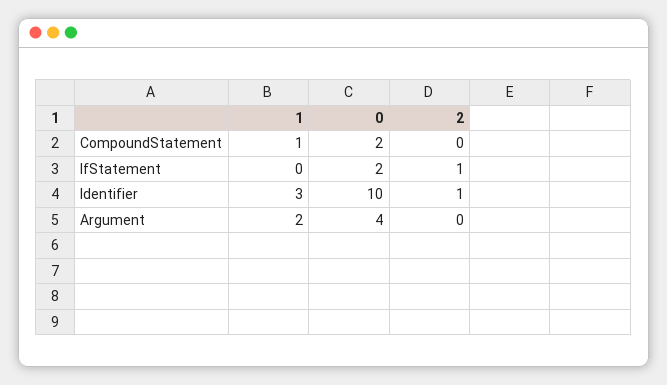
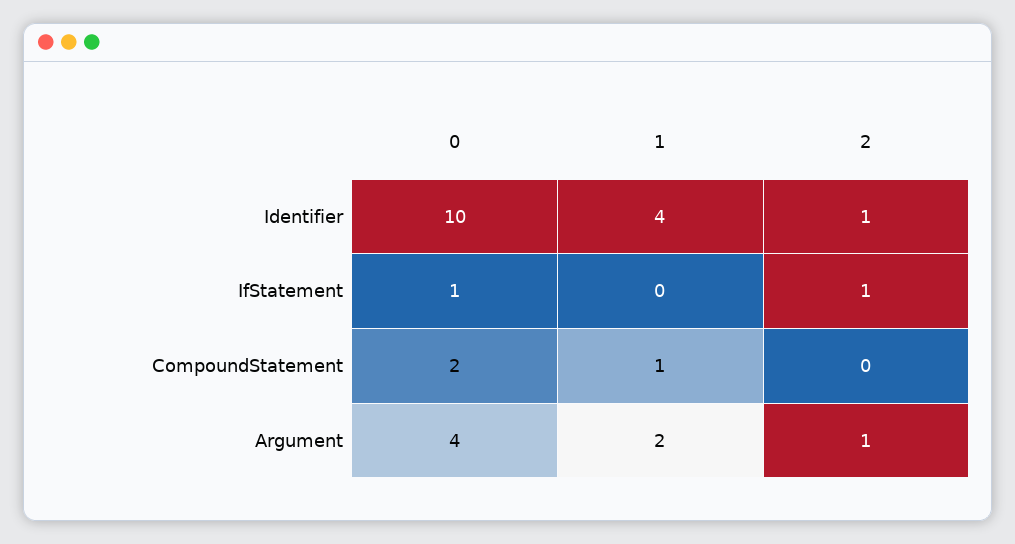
  {
    "1": {
      "CompoundStatement": 1,
      "IfStatement": 0,
-     "Identifier": 3,
+     "Identifier": 4,
      "Argument": 2
    },
    "0": {
      "CompoundStatement": 2,
-     "IfStatement": 2,
+     "IfStatement": 1,
      "Identifier": 10,
      "Argument": 4
    },
    "2": {
      "CompoundStatement": 0,
      "IfStatement": 1,
      "Identifier": 1,
-     "Argument": 0
+     "Argument": 1
    }
  }

